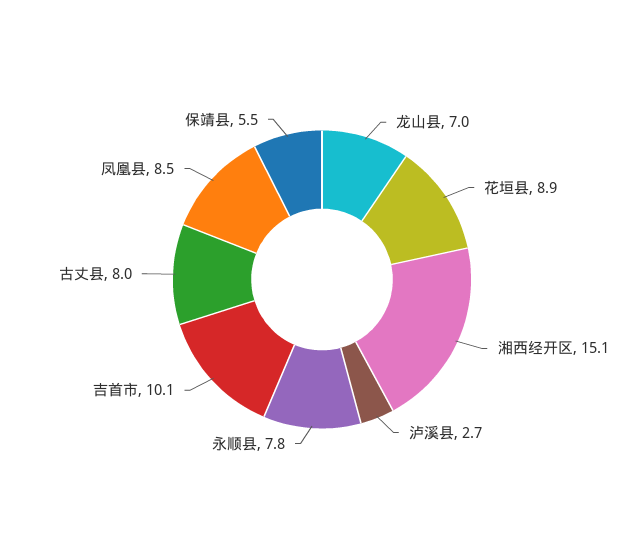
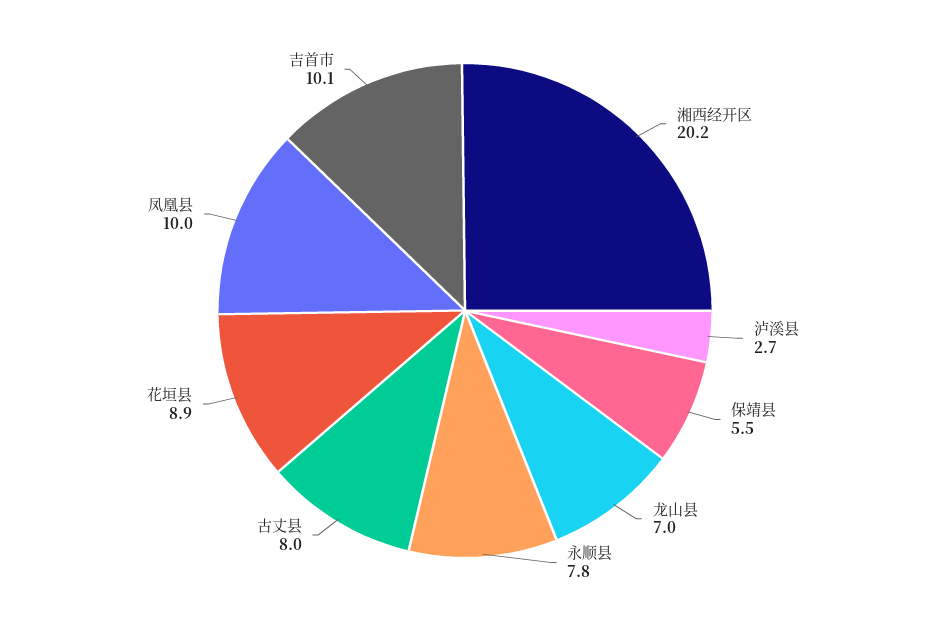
  {
    "龙山县": 7,
    "花垣县": 8.9,
-   "湘西经开区": 15.1,
+   "湘西经开区": 20.2,
    "泸溪县": 2.7,
    "永顺县": 7.8,
    "吉首市": 10.1,
    "古丈县": 8,
-   "凤凰县": 8.5,
+   "凤凰县": 10,
    "保靖县": 5.5
  }

